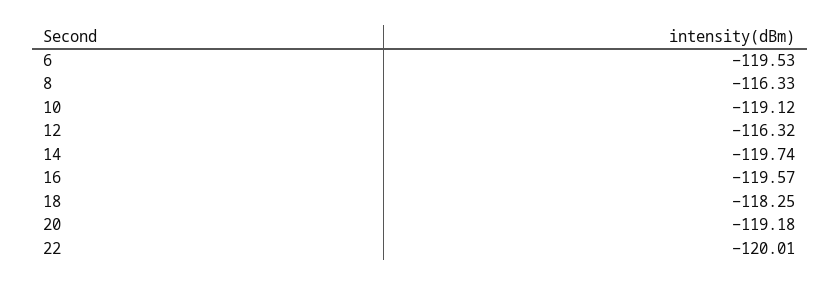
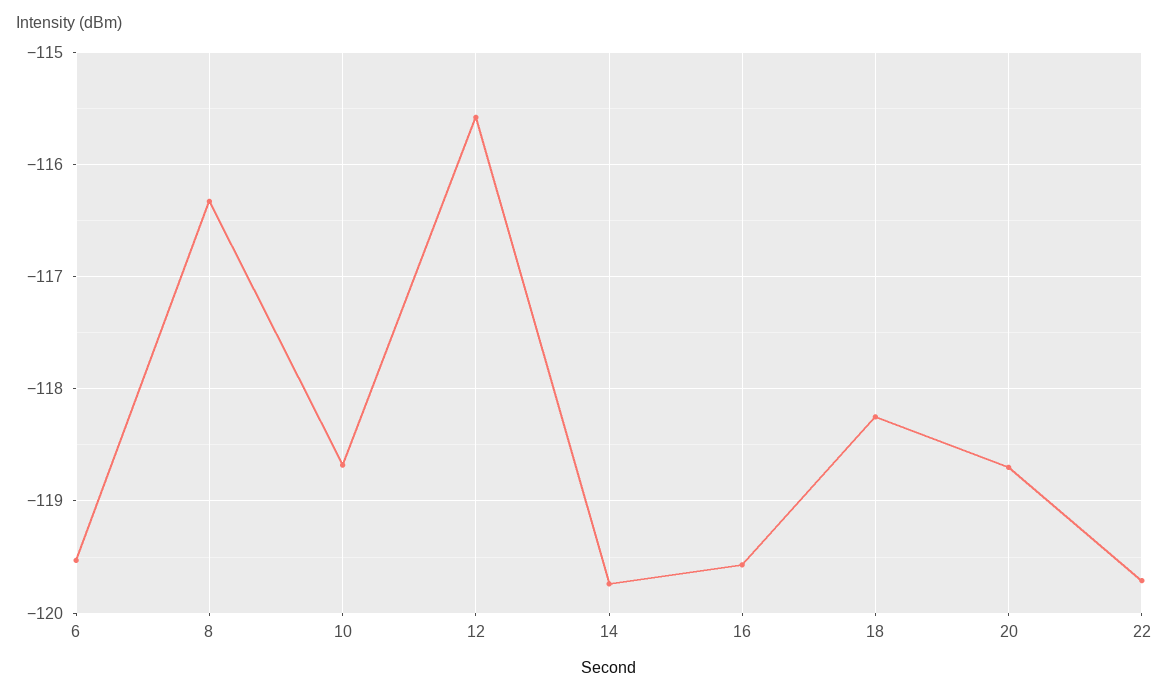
  {
    "6": -119.53,
    "8": -116.33,
-   "10": -119.12,
+   "10": -118.7,
-   "12": -116.32,
+   "12": -115.6,
    "14": -119.74,
    "16": -119.57,
    "18": -118.25,
-   "20": -119.18,
+   "20": -118.7,
-   "22": -120.01
+   "22": -119.7
  }

